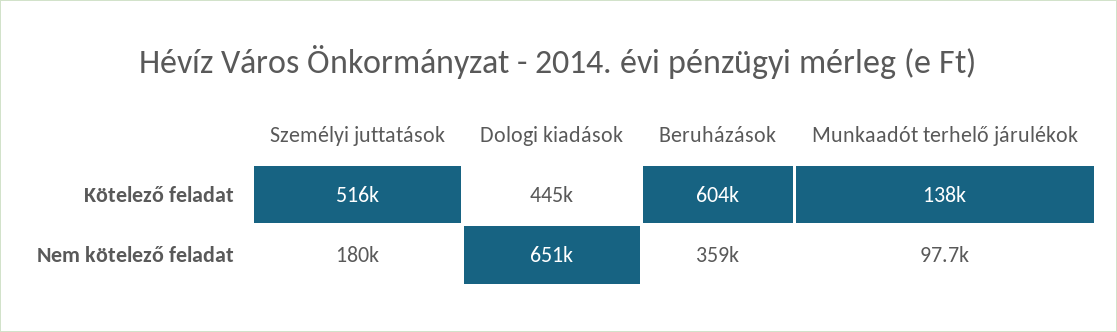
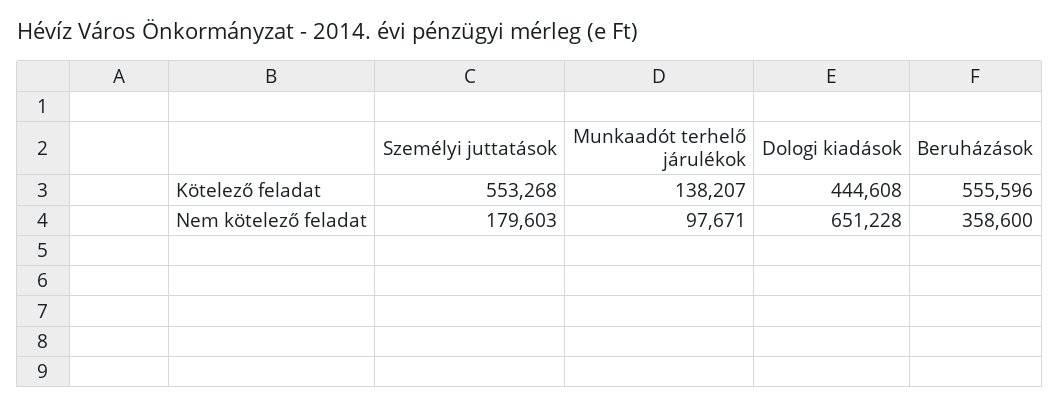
  {
    "Személyi juttatások": {
-     "Kötelező feladat": 516000,
+     "Kötelező feladat": 553268,
      "Nem kötelező feladat": 179603
    },
    "Dologi kiadások": {
      "Kötelező feladat": 444608,
      "Nem kötelező feladat": 651228
    },
    "Beruházások": {
-     "Kötelező feladat": 604000,
+     "Kötelező feladat": 555596,
      "Nem kötelező feladat": 358600
    },
    "Munkaadót terhelő járulékok": {
      "Kötelező feladat": 138207,
      "Nem kötelező feladat": 97671
    }
  }

